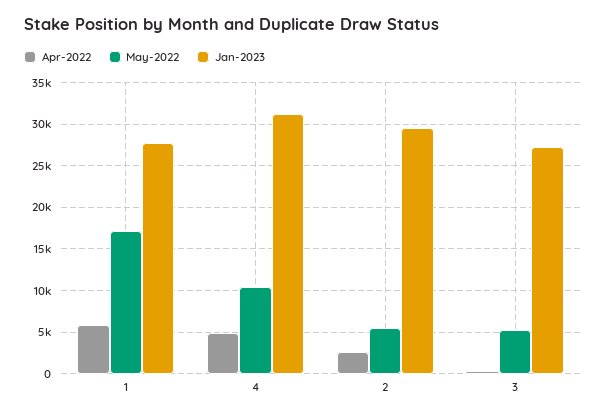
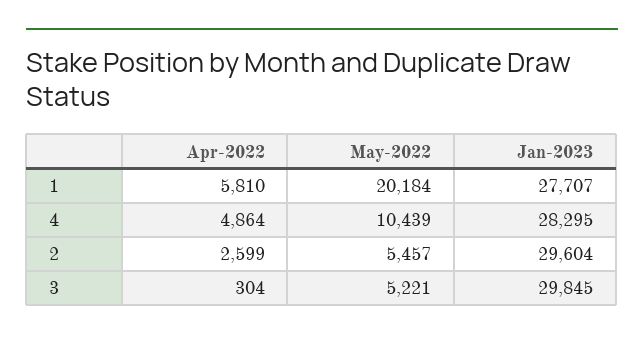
  {
    "Apr-2022": {
      "1": 5810,
      "4": 4864,
      "2": 2599,
      "3": 304
    },
    "May-2022": {
-     "1": 17000,
+     "1": 20184,
      "4": 10439,
      "2": 5457,
      "3": 5221
    },
    "Jan-2023": {
      "1": 27707,
-     "4": 31000,
+     "4": 28295,
      "2": 29604,
-     "3": 27000
+     "3": 29845
    }
  }

